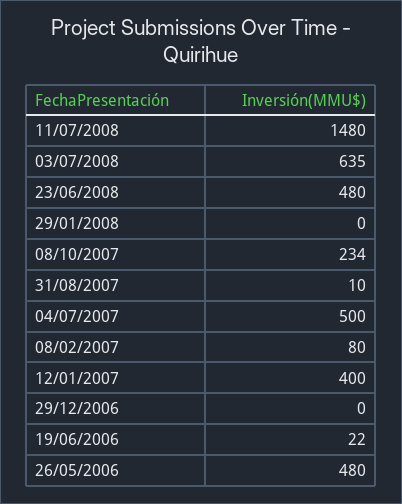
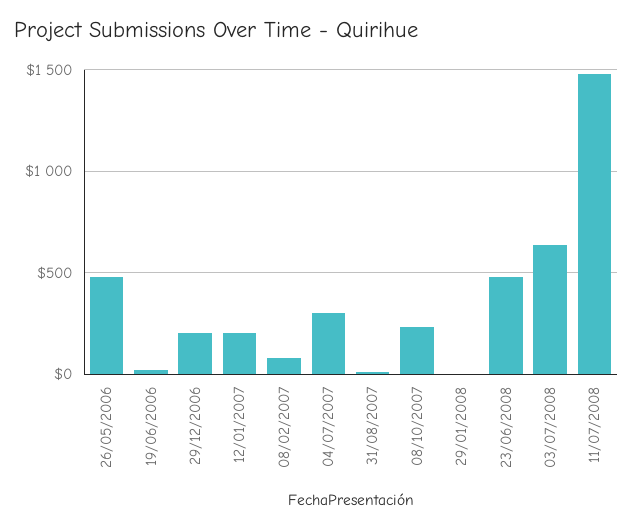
  {
    "11/07/2008": 1480,
    "03/07/2008": 635,
    "23/06/2008": 480,
    "29/01/2008": 0,
    "08/10/2007": 234,
    "31/08/2007": 10,
-   "04/07/2007": 500,
+   "04/07/2007": 300,
    "08/02/2007": 80,
-   "12/01/2007": 400,
+   "12/01/2007": 200,
-   "29/12/2006": 0,
+   "29/12/2006": 200,
    "19/06/2006": 22,
    "26/05/2006": 480
  }

